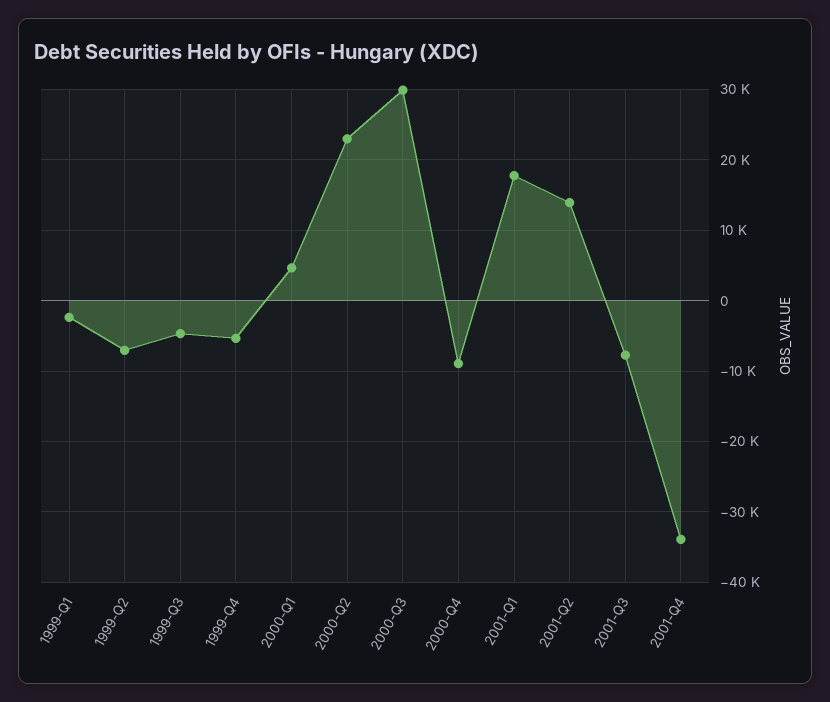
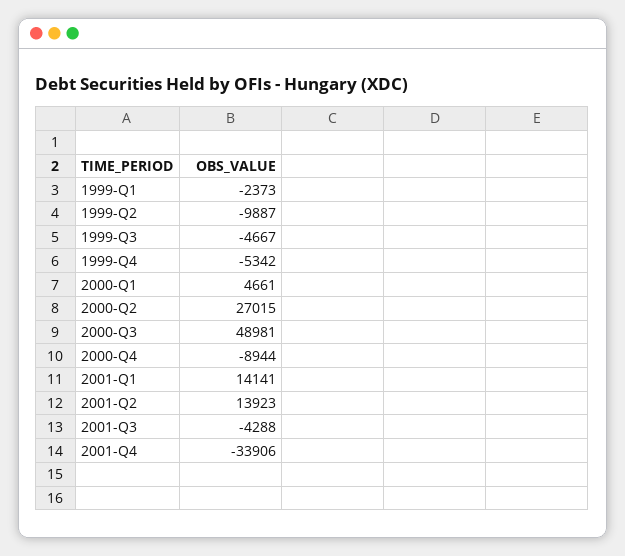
  {
    "1999-Q1": -2373,
-   "1999-Q2": -7000,
+   "1999-Q2": -9887,
    "1999-Q3": -4667,
    "1999-Q4": -5342,
    "2000-Q1": 4661,
-   "2000-Q2": 23000,
+   "2000-Q2": 27015,
-   "2000-Q3": 30000,
+   "2000-Q3": 48981,
    "2000-Q4": -8944,
-   "2001-Q1": 18000,
+   "2001-Q1": 14141,
    "2001-Q2": 13923,
-   "2001-Q3": -8000,
+   "2001-Q3": -4288,
    "2001-Q4": -33906
  }

